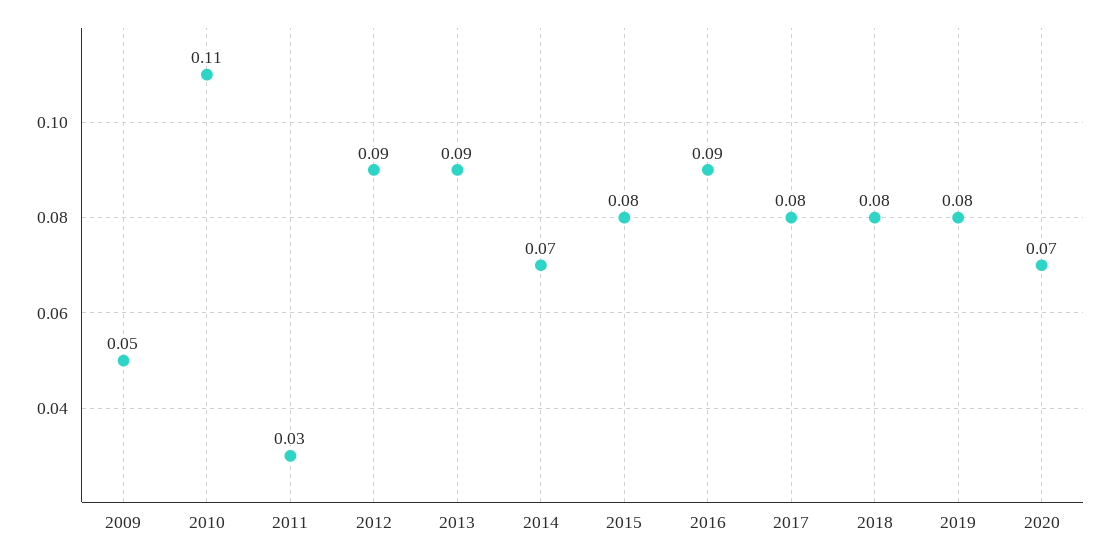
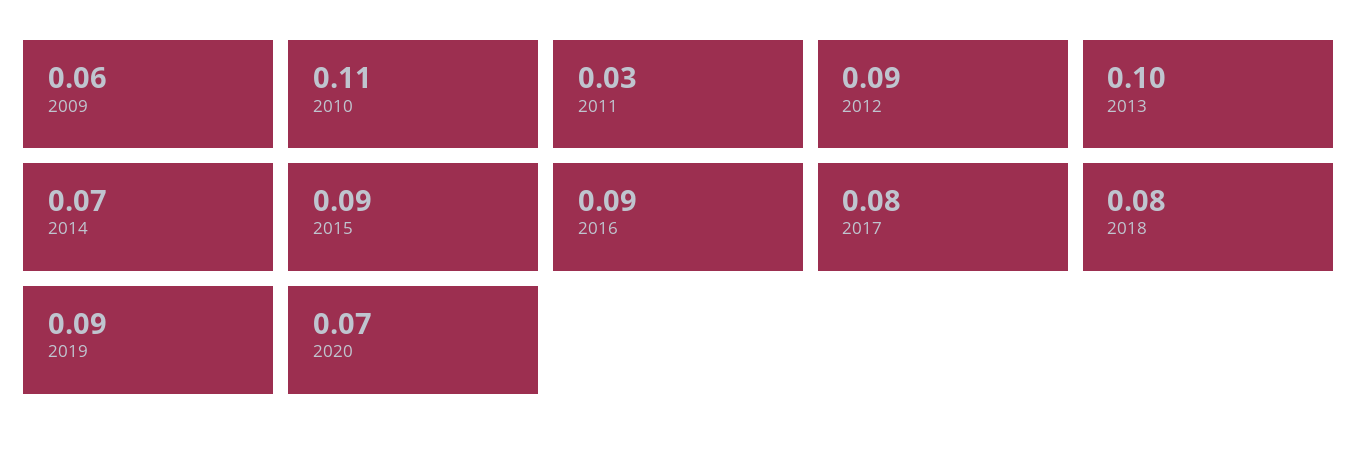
  {
-   "2009": 0.05,
+   "2009": 0.06,
    "2010": 0.11,
    "2011": 0.03,
    "2012": 0.09,
-   "2013": 0.09,
+   "2013": 0.1,
    "2014": 0.07,
-   "2015": 0.08,
+   "2015": 0.09,
    "2016": 0.09,
    "2017": 0.08,
    "2018": 0.08,
-   "2019": 0.08,
+   "2019": 0.09,
    "2020": 0.07
  }

